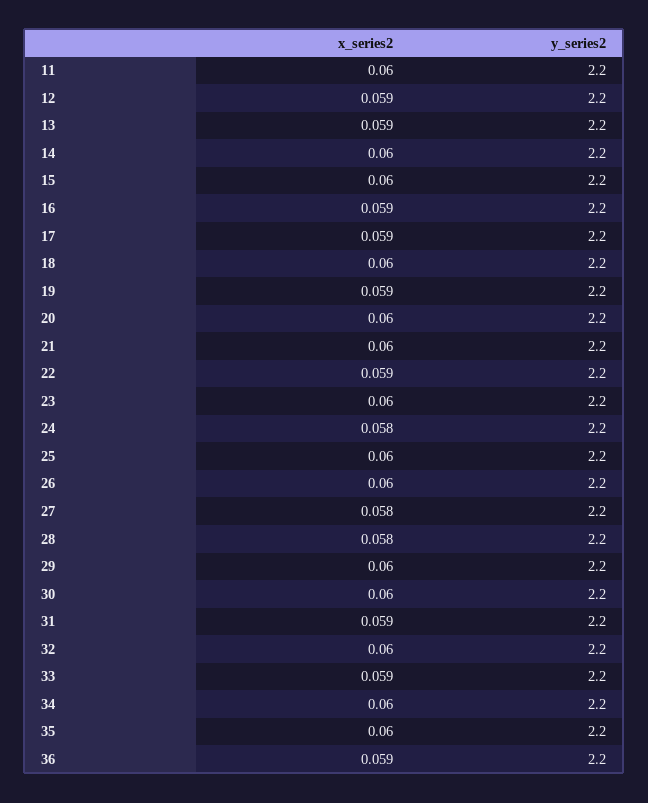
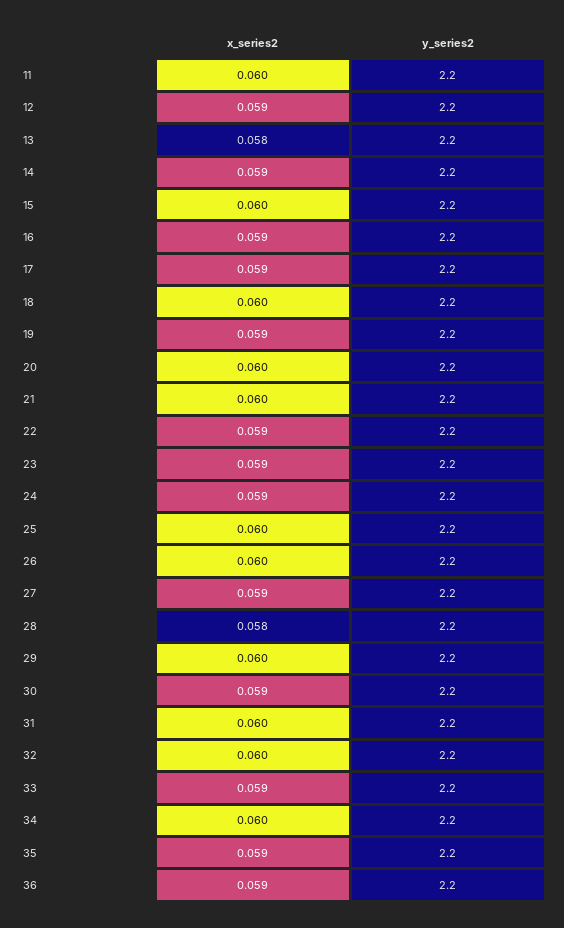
  {
    "x_series2": {
      "11": 0.06,
      "12": 0.059,
-     "13": 0.059,
+     "13": 0.058,
-     "14": 0.06,
+     "14": 0.059,
      "15": 0.06,
      "16": 0.059,
      "17": 0.059,
      "18": 0.06,
      "19": 0.059,
      "20": 0.06,
      "21": 0.06,
      "22": 0.059,
-     "23": 0.06,
+     "23": 0.059,
-     "24": 0.058,
+     "24": 0.059,
      "25": 0.06,
      "26": 0.06,
-     "27": 0.058,
+     "27": 0.059,
      "28": 0.058,
      "29": 0.06,
-     "30": 0.06,
+     "30": 0.059,
-     "31": 0.059,
+     "31": 0.06,
      "32": 0.06,
      "33": 0.059,
      "34": 0.06,
-     "35": 0.06,
+     "35": 0.059,
      "36": 0.059
    },
    "y_series2": {
      "11": 2.2,
      "12": 2.2,
      "13": 2.2,
      "14": 2.2,
      "15": 2.2,
      "16": 2.2,
      "17": 2.2,
      "18": 2.2,
      "19": 2.2,
      "20": 2.2,
      "21": 2.2,
      "22": 2.2,
      "23": 2.2,
      "24": 2.2,
      "25": 2.2,
      "26": 2.2,
      "27": 2.2,
      "28": 2.2,
      "29": 2.2,
      "30": 2.2,
      "31": 2.2,
      "32": 2.2,
      "33": 2.2,
      "34": 2.2,
      "35": 2.2,
      "36": 2.2
    }
  }

